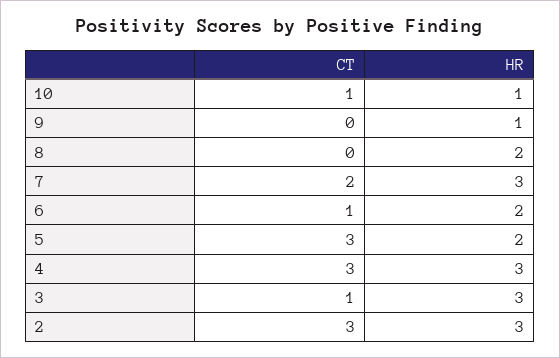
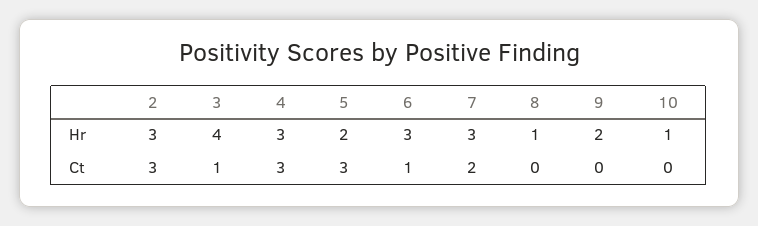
  {
    "CT": {
-     "10": 1,
+     "10": 0,
      "9": 0,
      "8": 0,
      "7": 2,
      "6": 1,
      "5": 3,
      "4": 3,
      "3": 1,
      "2": 3
    },
    "HR": {
      "10": 1,
-     "9": 1,
+     "9": 2,
-     "8": 2,
+     "8": 1,
      "7": 3,
-     "6": 2,
+     "6": 3,
      "5": 2,
      "4": 3,
-     "3": 3,
+     "3": 4,
      "2": 3
    }
  }

